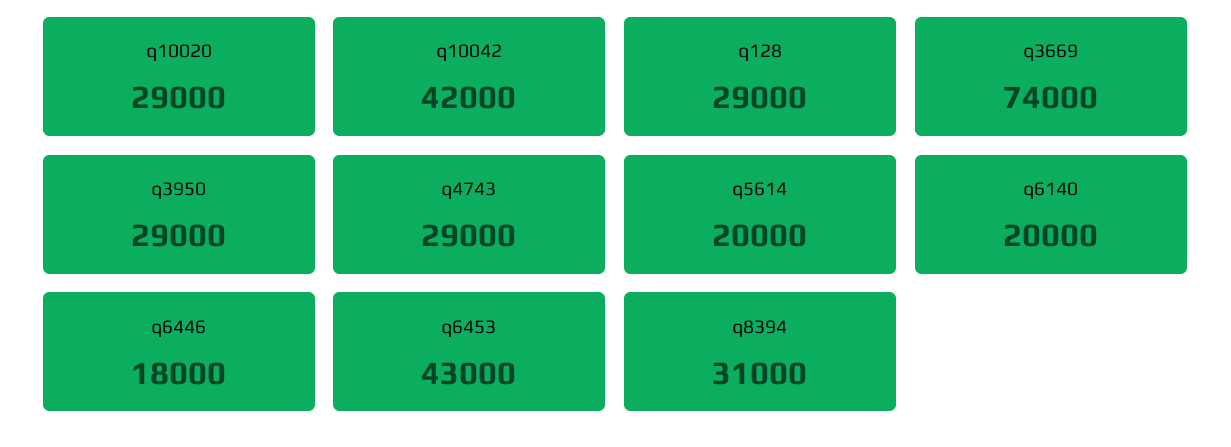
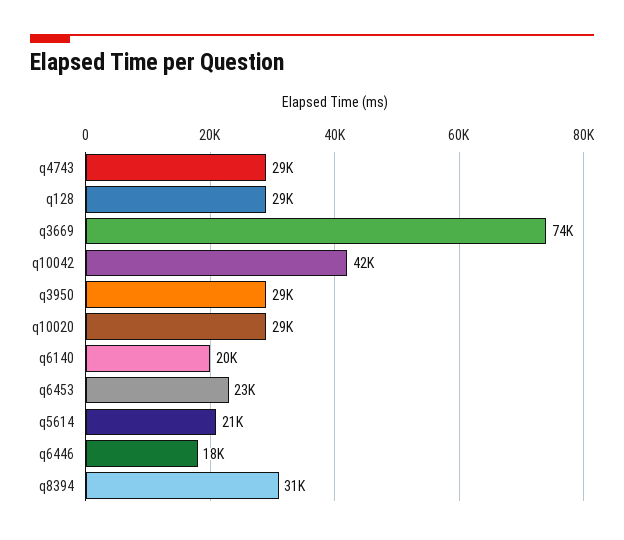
  {
    "q10020": 29000,
    "q10042": 42000,
    "q128": 29000,
    "q3669": 74000,
    "q3950": 29000,
    "q4743": 29000,
-   "q5614": 20000,
+   "q5614": 21000,
    "q6140": 20000,
    "q6446": 18000,
-   "q6453": 43000,
+   "q6453": 23000,
    "q8394": 31000
  }

